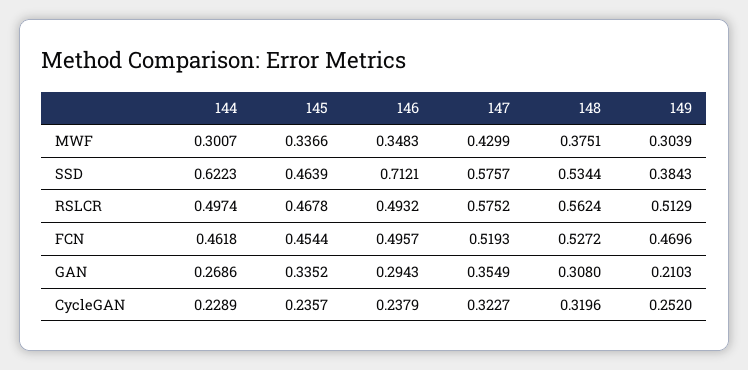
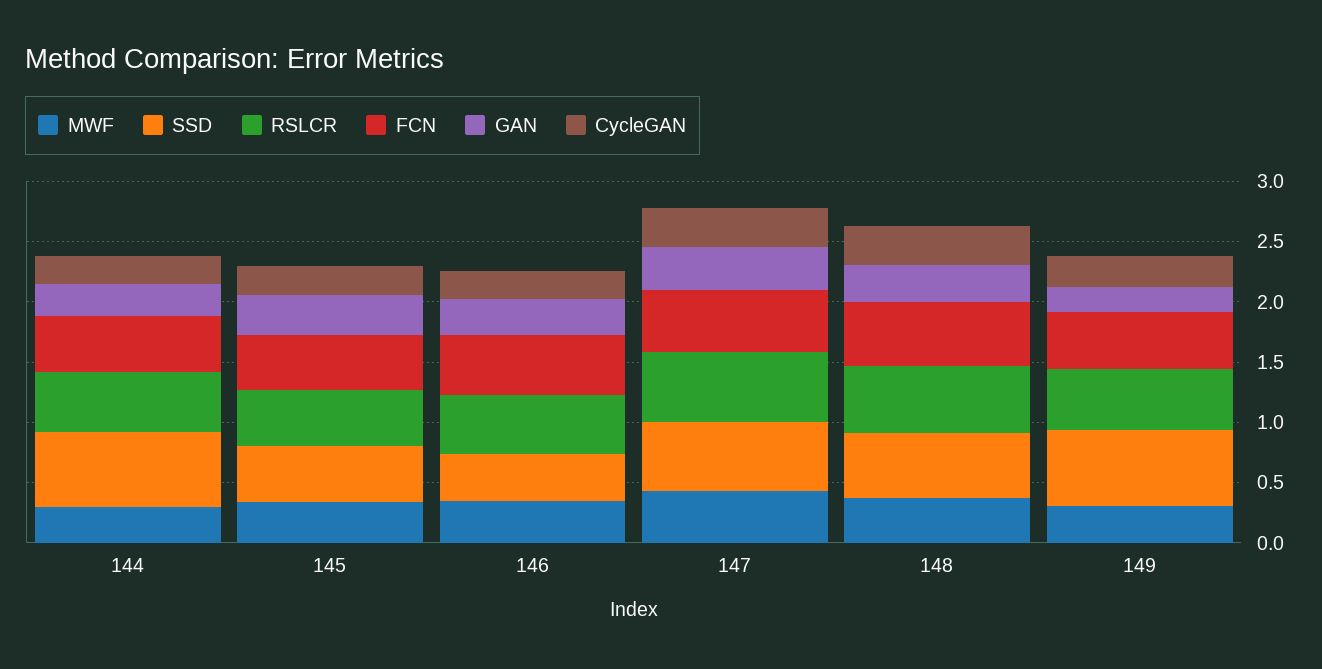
  {
    "MWF": {
      "144": 0.3007,
      "145": 0.3366,
      "146": 0.3483,
      "147": 0.4299,
      "148": 0.3751,
      "149": 0.3039
    },
    "SSD": {
      "144": 0.6223,
      "145": 0.4639,
-     "146": 0.7121,
+     "146": 0.4,
      "147": 0.5757,
      "148": 0.5344,
-     "149": 0.3843
+     "149": 0.6
    },
    "RSLCR": {
      "144": 0.4974,
      "145": 0.4678,
      "146": 0.4932,
      "147": 0.5752,
      "148": 0.5624,
      "149": 0.5129
    },
    "FCN": {
      "144": 0.4618,
      "145": 0.4544,
      "146": 0.4957,
      "147": 0.5193,
      "148": 0.5272,
      "149": 0.4696
    },
    "GAN": {
      "144": 0.2686,
      "145": 0.3352,
      "146": 0.2943,
      "147": 0.3549,
      "148": 0.308,
      "149": 0.2103
    },
    "CycleGAN": {
      "144": 0.2289,
      "145": 0.2357,
      "146": 0.2379,
      "147": 0.3227,
      "148": 0.3196,
      "149": 0.252
    }
  }

